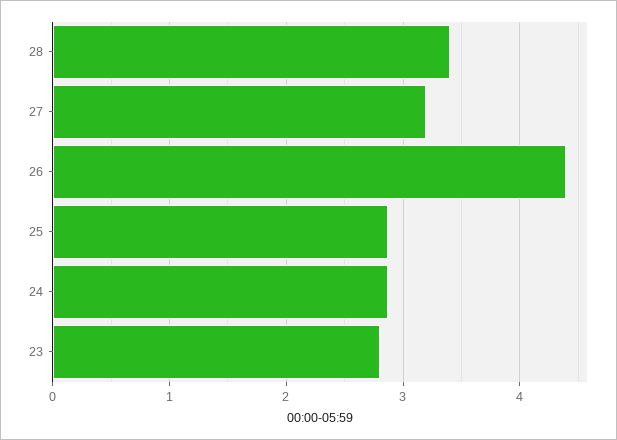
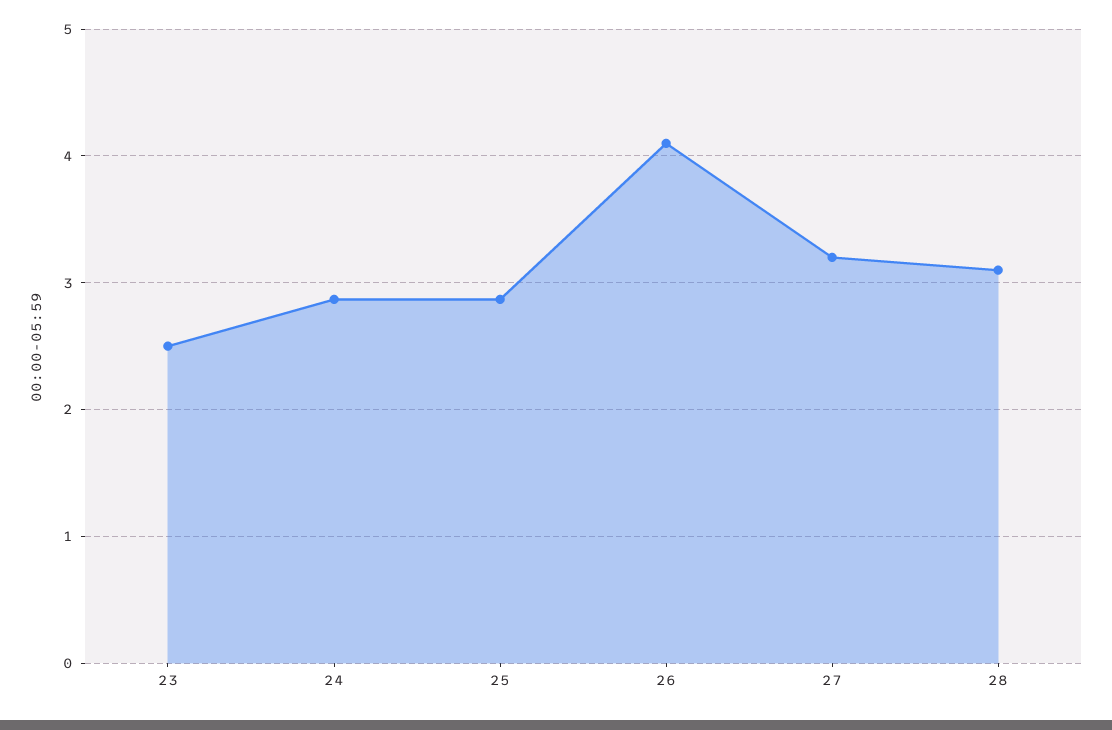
  {
-   "28": 3.4,
+   "28": 3.1,
    "27": 3.2,
-   "26": 4.4,
+   "26": 4.1,
    "25": 2.9,
    "24": 2.9,
-   "23": 2.8
+   "23": 2.5
  }

